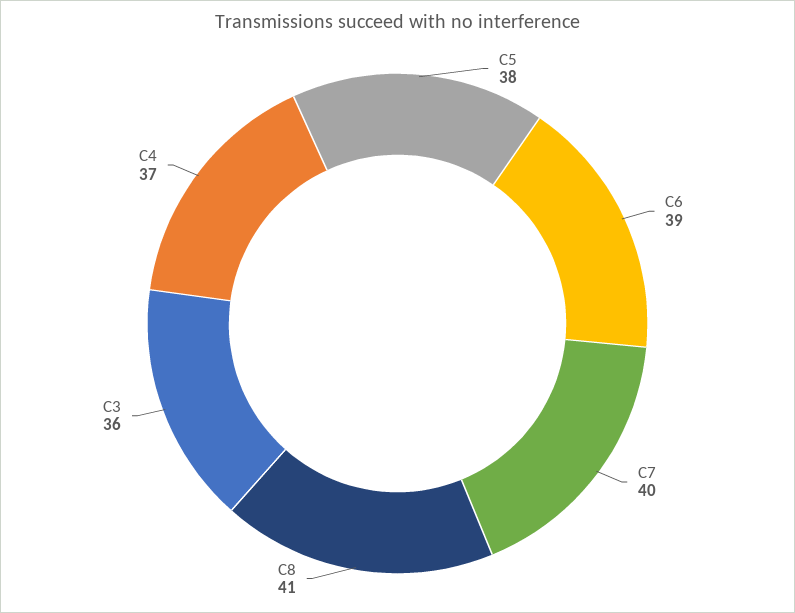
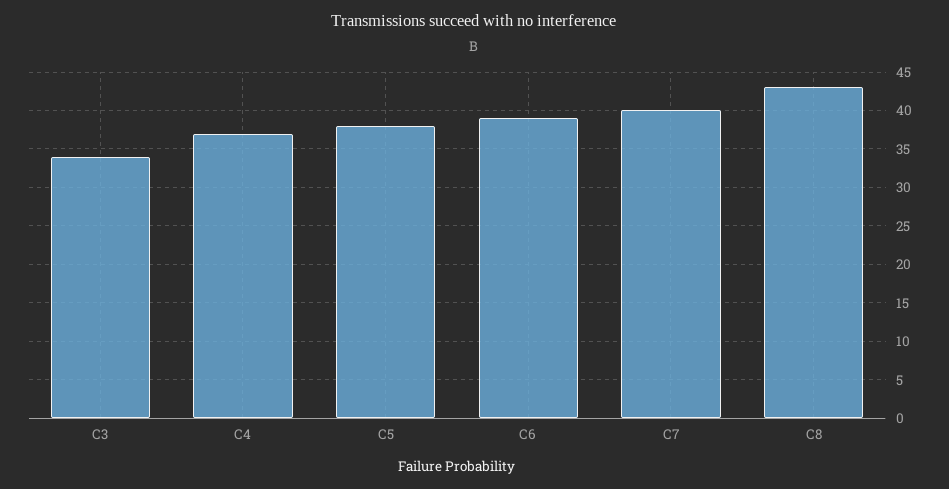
  {
    "C5": 38,
    "C6": 39,
    "C7": 40,
-   "C8": 41,
+   "C8": 43,
-   "C3": 36,
+   "C3": 34,
    "C4": 37
  }

